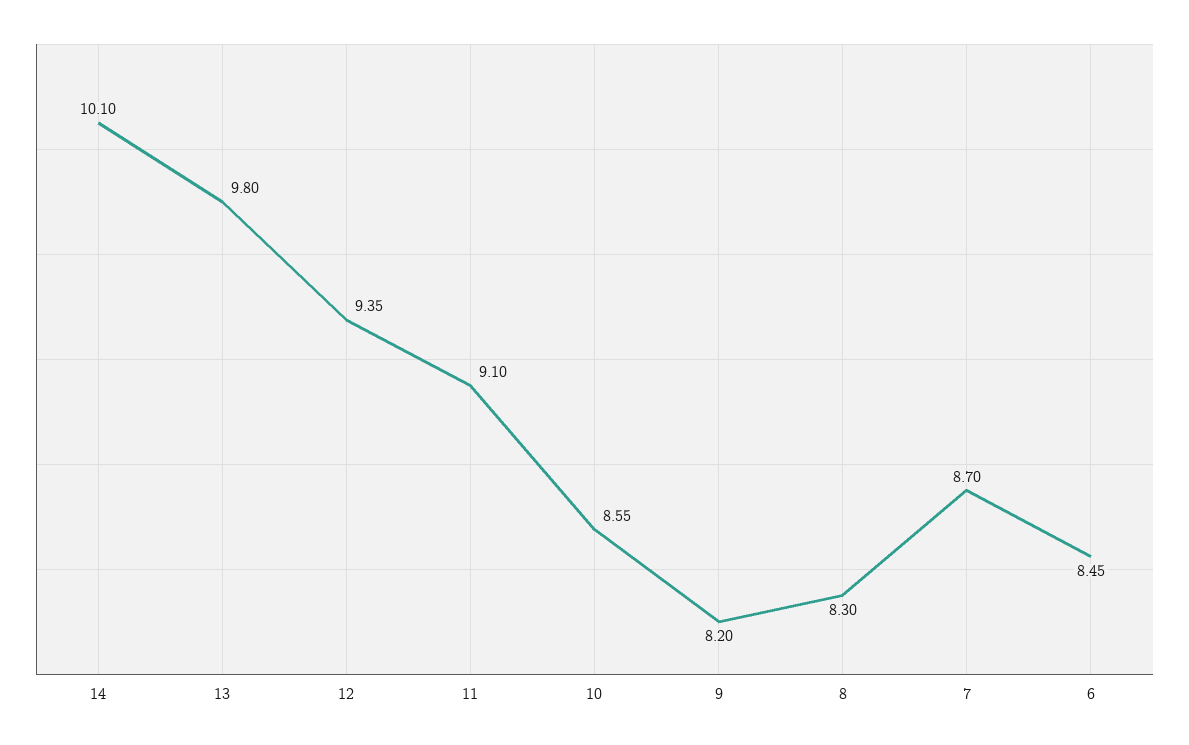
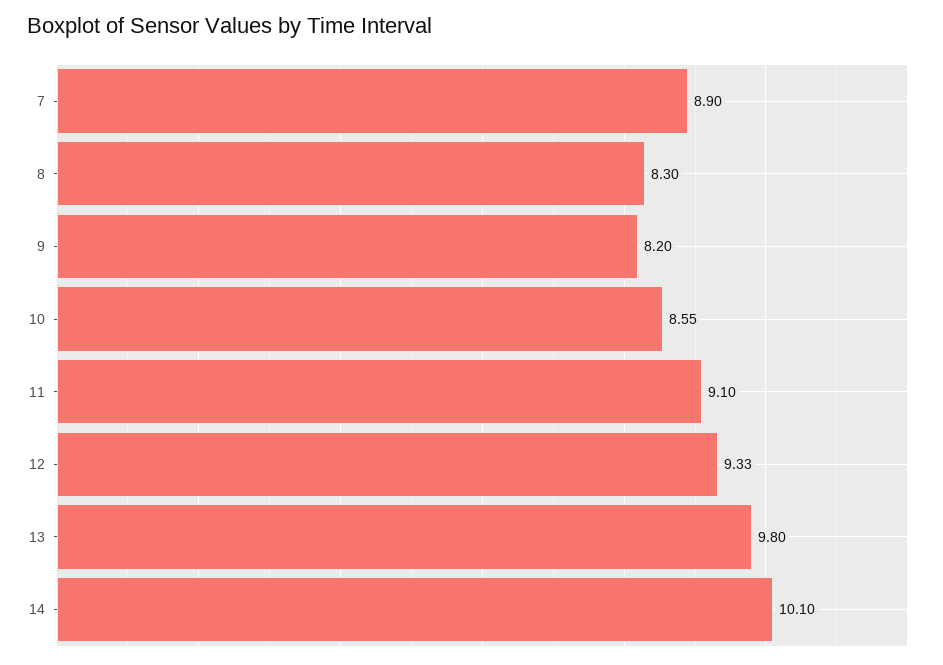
  {
    "14": 10.1,
    "13": 9.8,
-   "12": 9.35,
+   "12": 9.33,
    "11": 9.1,
    "10": 8.55,
    "9": 8.2,
    "8": 8.3,
-   "7": 8.7,
+   "7": 8.9
-   "6": 8.45
  }

